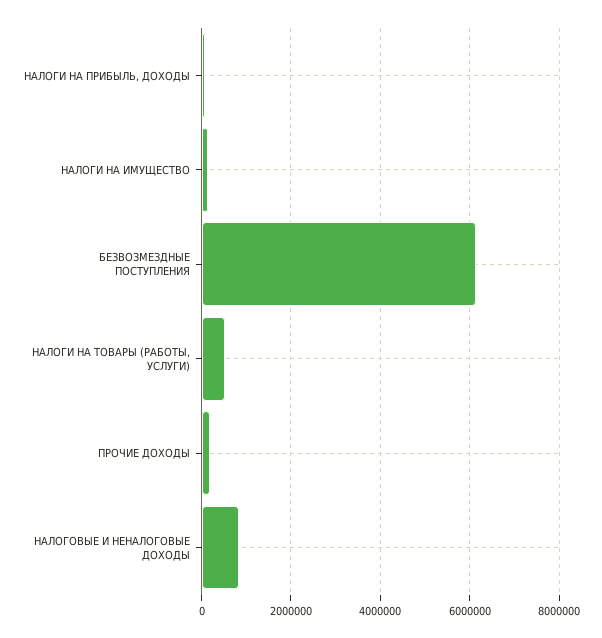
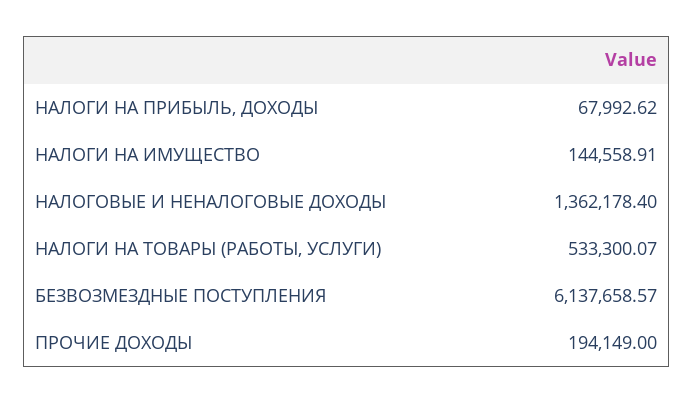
  {
    "НАЛОГИ НА ПРИБЫЛЬ, ДОХОДЫ": 67992.62,
    "НАЛОГИ НА ИМУЩЕСТВО": 144558.91,
    "БЕЗВОЗМЕЗДНЫЕ ПОСТУПЛЕНИЯ": 6137658.57,
    "НАЛОГИ НА ТОВАРЫ (РАБОТЫ, УСЛУГИ)": 533300.07,
    "ПРОЧИЕ ДОХОДЫ": 194149,
-   "НАЛОГОВЫЕ И НЕНАЛОГОВЫЕ ДОХОДЫ": 800000
+   "НАЛОГОВЫЕ И НЕНАЛОГОВЫЕ ДОХОДЫ": 1362178.4
  }

